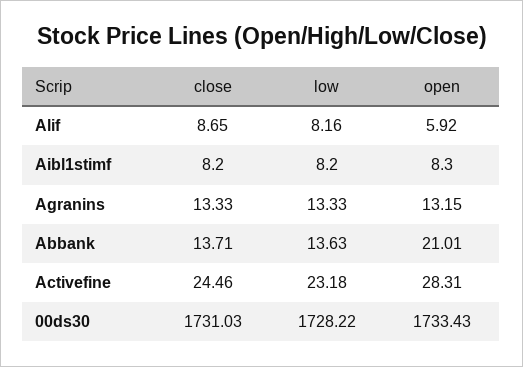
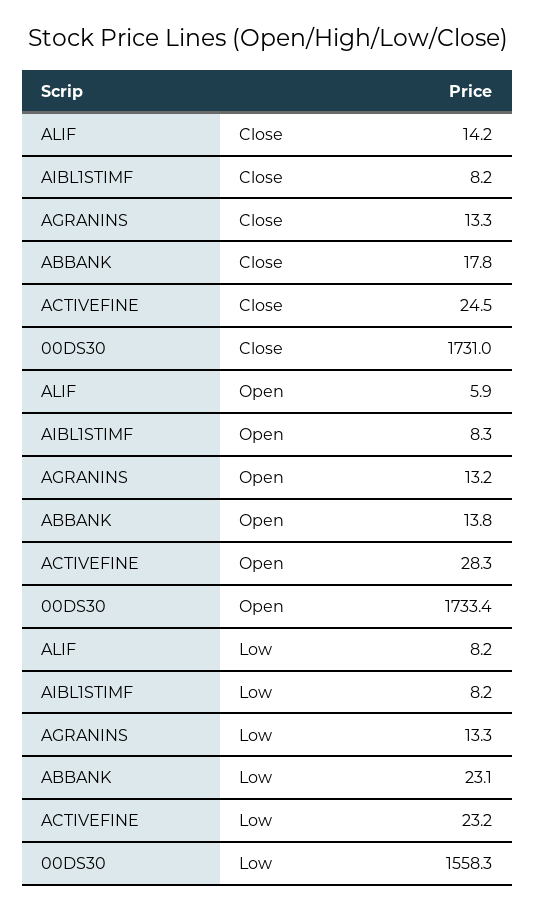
  {
    "close": {
-     "Alif": 8.65,
+     "Alif": 14.2,
      "Aibl1stimf": 8.2,
      "Agranins": 13.33,
-     "Abbank": 13.71,
+     "Abbank": 17.8,
      "Activefine": 24.46,
      "00ds30": 1731.03
    },
    "low": {
      "Alif": 8.16,
      "Aibl1stimf": 8.2,
      "Agranins": 13.33,
-     "Abbank": 13.63,
+     "Abbank": 23.1,
      "Activefine": 23.18,
-     "00ds30": 1728.22
+     "00ds30": 1558.3
    },
    "open": {
      "Alif": 5.92,
      "Aibl1stimf": 8.3,
      "Agranins": 13.15,
-     "Abbank": 21.01,
+     "Abbank": 13.8,
      "Activefine": 28.31,
      "00ds30": 1733.43
    }
  }

